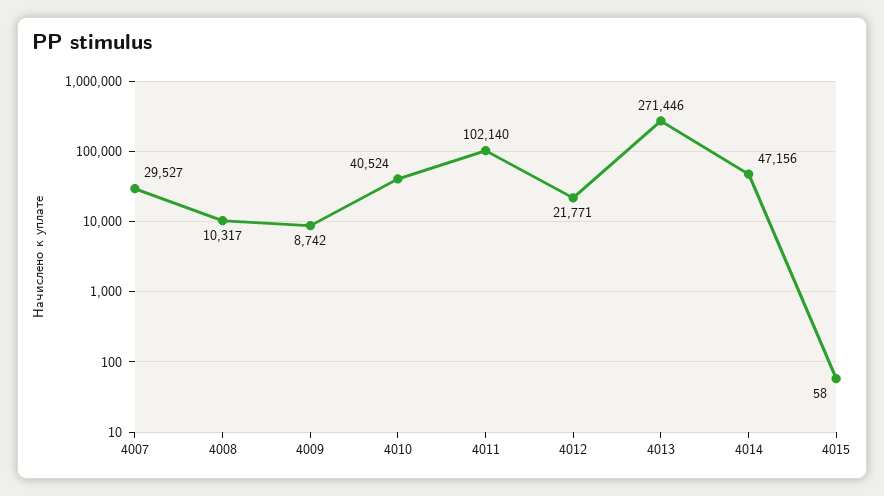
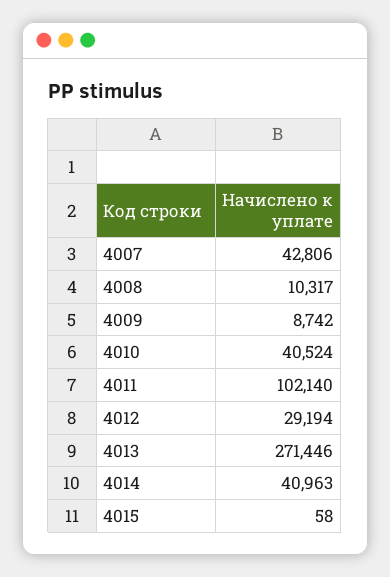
  {
-   "4007": 29527,
+   "4007": 42806,
    "4008": 10317,
    "4009": 8742,
    "4010": 40524,
    "4011": 102140,
-   "4012": 21771,
+   "4012": 29194,
    "4013": 271446,
-   "4014": 47156,
+   "4014": 40963,
    "4015": 58
  }

